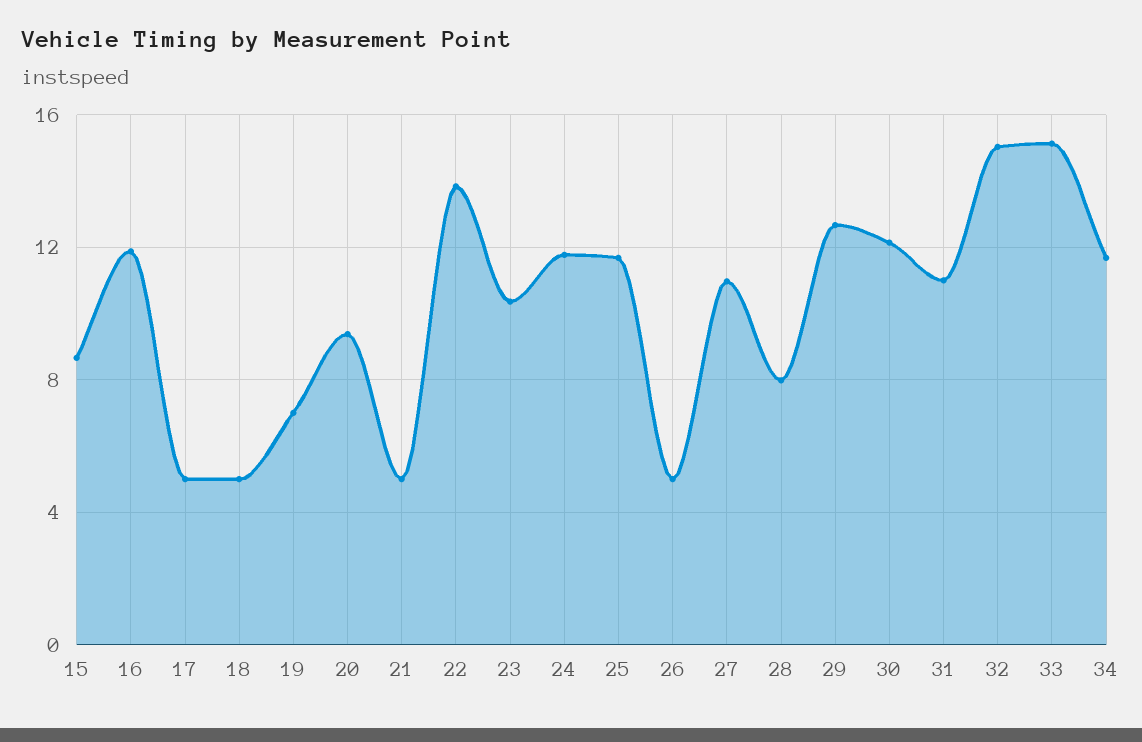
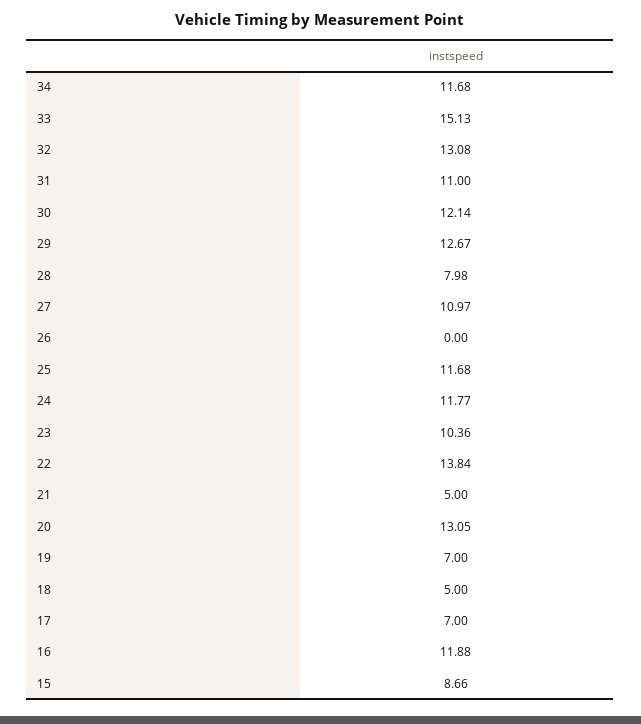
  {
    "15": 8.66,
    "16": 11.88,
-   "17": 5,
+   "17": 7,
    "18": 5,
    "19": 7,
-   "20": 9.5,
+   "20": 13.05,
    "21": 5,
    "22": 13.84,
    "23": 10.36,
    "24": 11.77,
    "25": 11.68,
-   "26": 5,
+   "26": 0,
    "27": 10.97,
    "28": 7.98,
    "29": 12.67,
    "30": 12.14,
    "31": 11,
-   "32": 15,
+   "32": 13.08,
    "33": 15.13,
    "34": 11.68
  }

